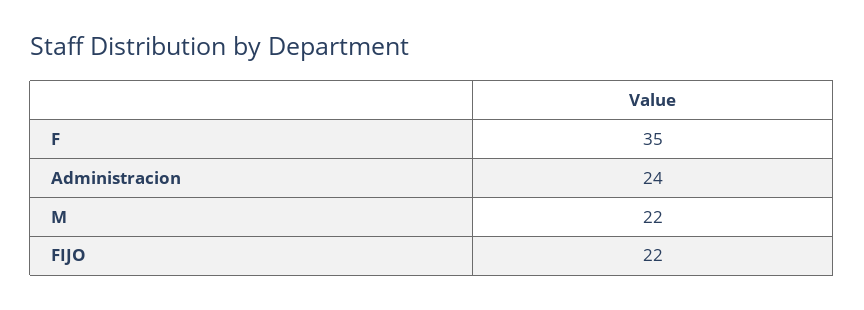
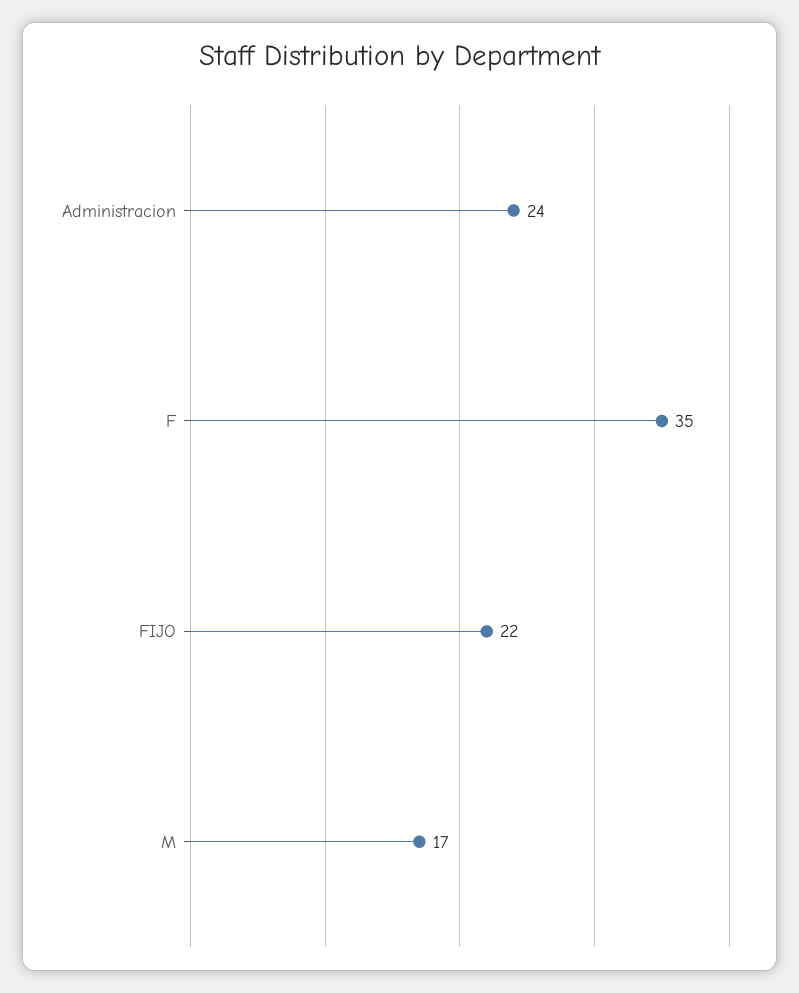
  {
    "F": 35,
    "Administracion": 24,
-   "M": 22,
+   "M": 17,
    "FIJO": 22
  }

